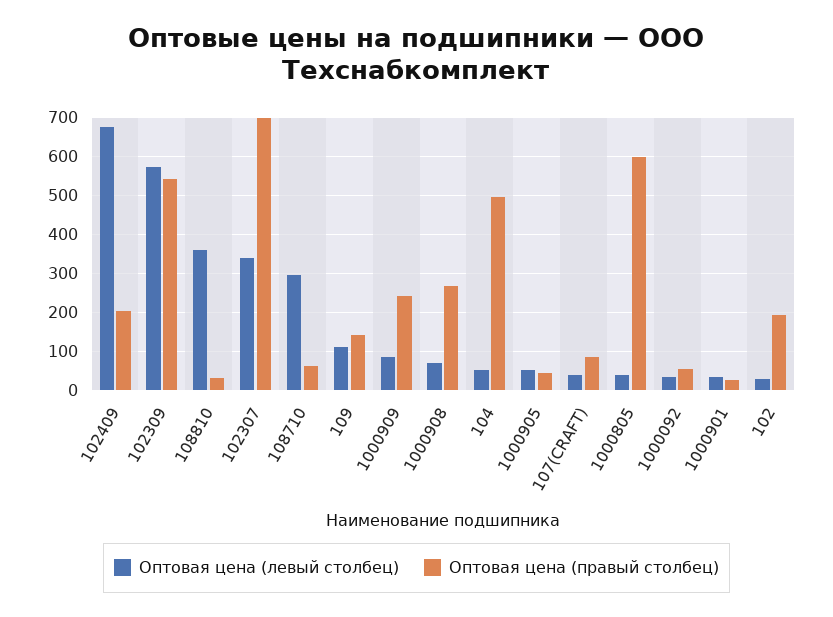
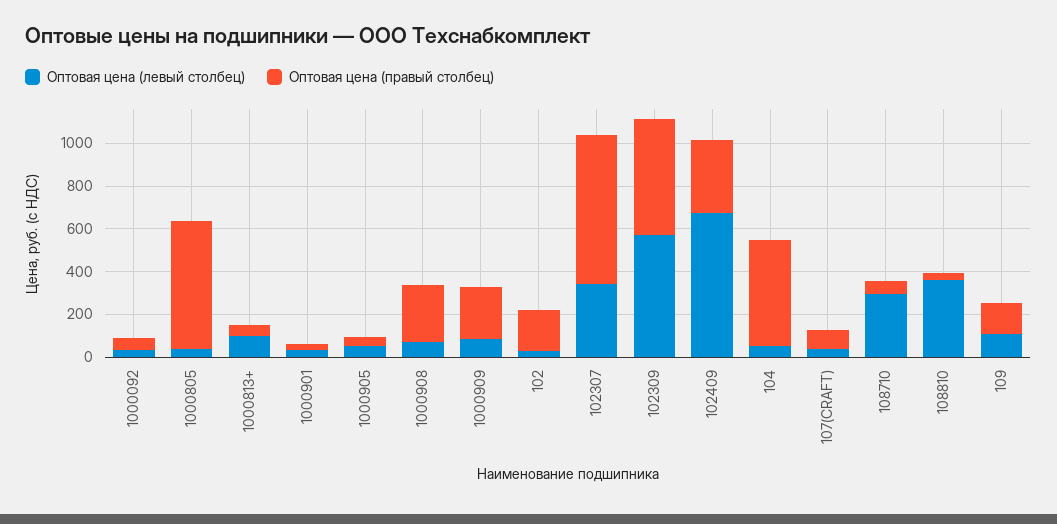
  {
    "Оптовая цена (левый столбец)": {
      "102409": 680,
      "102309": 580,
      "108810": 360,
      "102307": 340,
      "108710": 300,
      "109": 120,
      "1000909": 80,
      "1000908": 80,
      "104": 60,
      "1000905": 60,
      "107(CRAFT)": 40,
      "1000805": 40,
      "1000092": 40,
      "1000901": 40,
-     "102": 20
+     "102": 20,
+     "1000813+": 100
    },
    "Оптовая цена (правый столбец)": {
-     "102409": 200,
+     "102409": 350,
      "102309": 540,
      "108810": 40,
      "102307": 700,
      "108710": 60,
      "109": 140,
      "1000909": 240,
      "1000908": 260,
      "104": 500,
      "1000905": 40,
      "107(CRAFT)": 80,
      "1000805": 600,
      "1000092": 60,
      "1000901": 20,
-     "102": 200
+     "102": 200,
+     "1000813+": 50
    }
  }

